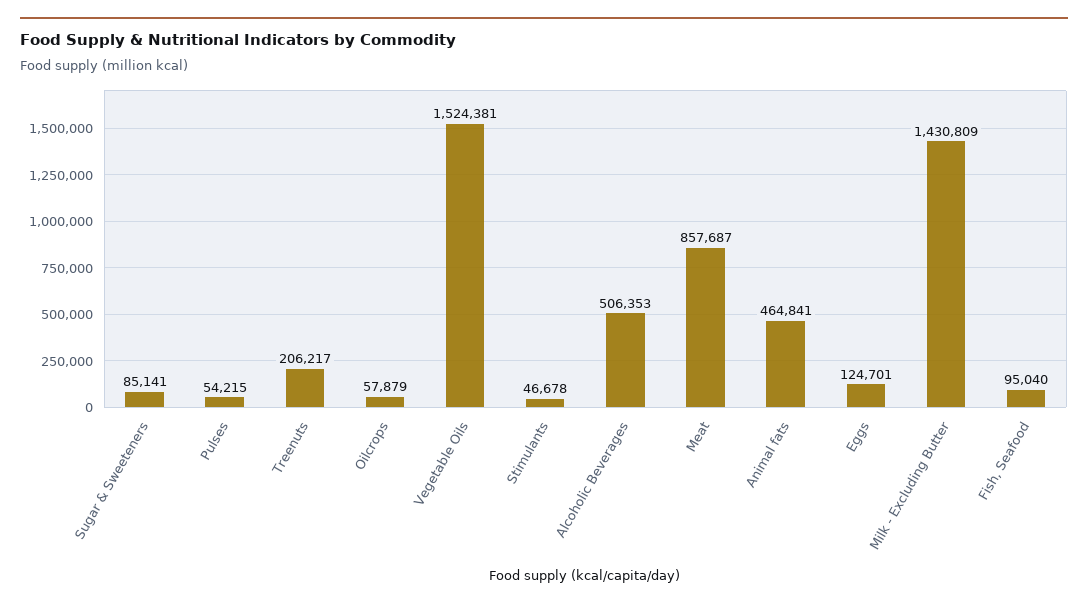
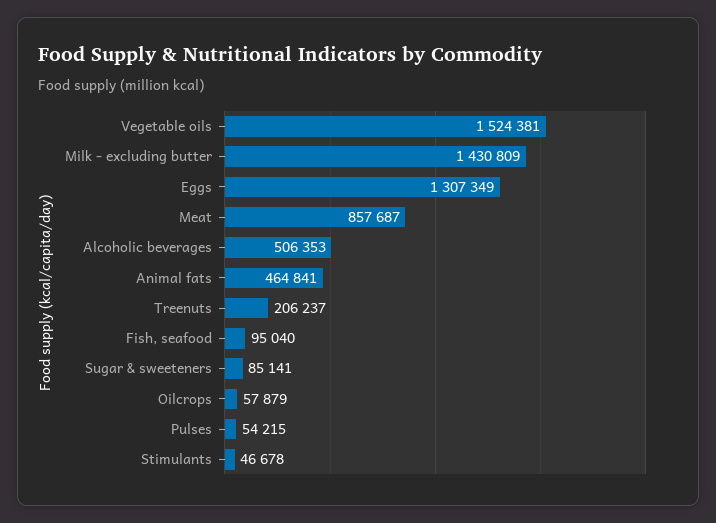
  {
    "Sugar & Sweeteners": 85141,
    "Pulses": 54215,
-   "Treenuts": 206217,
+   "Treenuts": 206237,
    "Oilcrops": 57879,
    "Vegetable Oils": 1524381,
    "Stimulants": 46678,
    "Alcoholic Beverages": 506353,
    "Meat": 857687,
    "Animal fats": 464841,
-   "Eggs": 124701,
+   "Eggs": 1307349,
    "Milk - Excluding Butter": 1430809,
    "Fish, Seafood": 95040
  }

